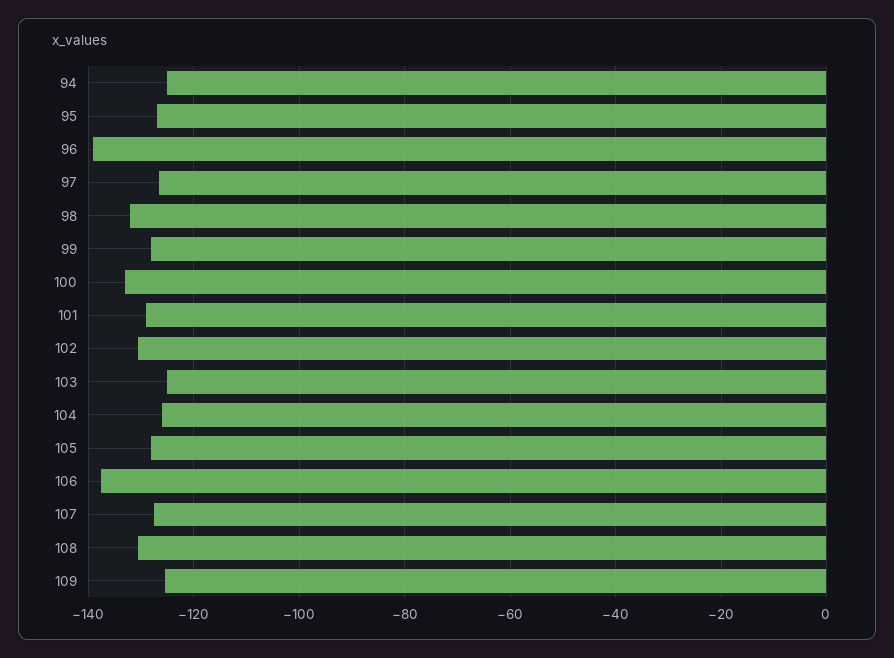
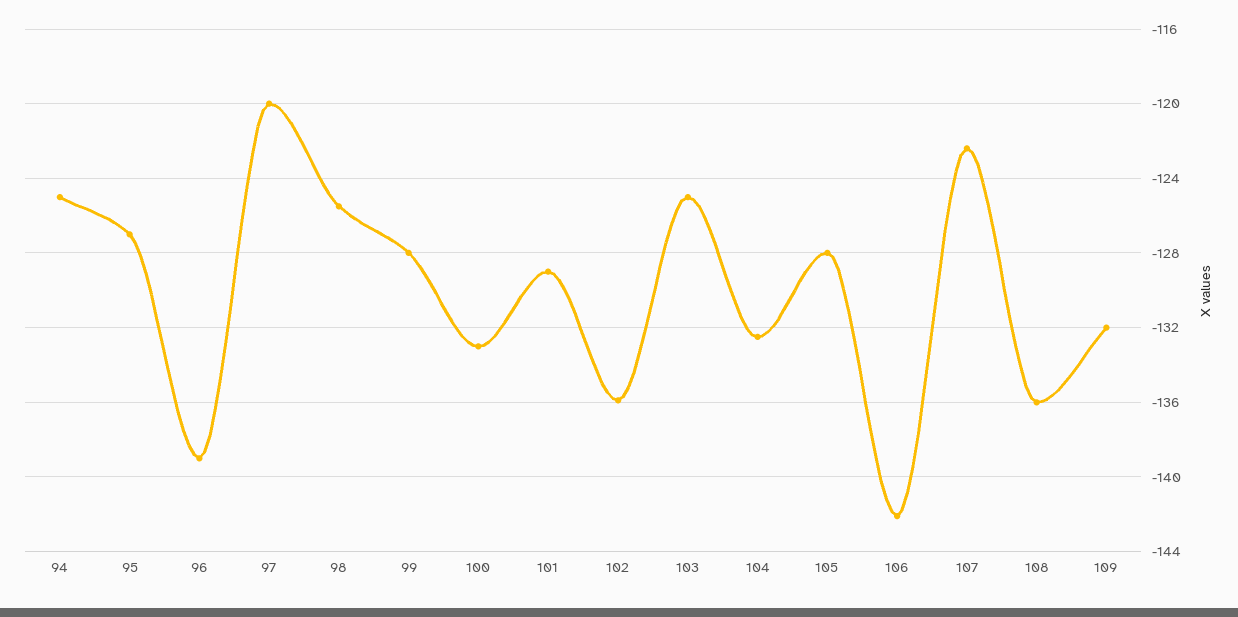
  {
    "94": -125,
    "95": -127,
    "96": -139,
-   "97": -126,
+   "97": -120,
-   "98": -132,
+   "98": -125.5,
    "99": -128,
    "100": -133,
    "101": -129,
-   "102": -130,
+   "102": -136,
    "103": -125,
-   "104": -126,
+   "104": -132.5,
    "105": -128,
-   "106": -138,
+   "106": -142,
-   "107": -128,
+   "107": -122.5,
-   "108": -130,
+   "108": -136,
-   "109": -126
+   "109": -132
  }

